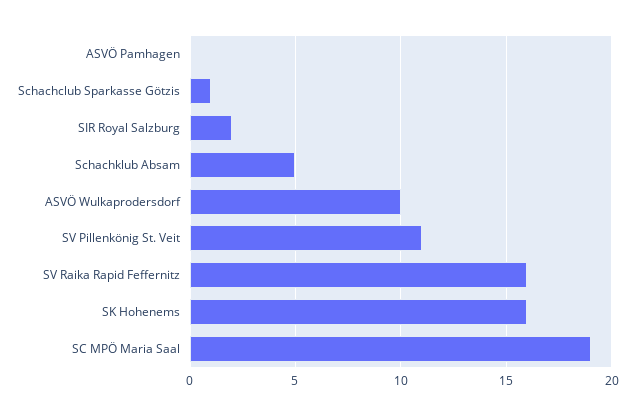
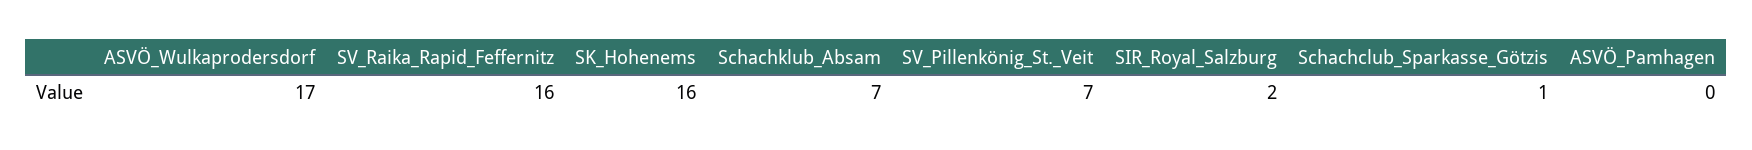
  {
    "ASVÖ Pamhagen": 0,
    "Schachclub Sparkasse Götzis": 1,
    "SIR Royal Salzburg": 2,
-   "Schachklub Absam": 5,
+   "Schachklub Absam": 7,
-   "ASVÖ Wulkaprodersdorf": 10,
+   "ASVÖ Wulkaprodersdorf": 17,
-   "SV Pillenkönig St. Veit": 11,
+   "SV Pillenkönig St. Veit": 7,
    "SV Raika Rapid Feffernitz": 16,
-   "SK Hohenems": 16,
+   "SK Hohenems": 16
-   "SC MPÖ Maria Saal": 19
  }

